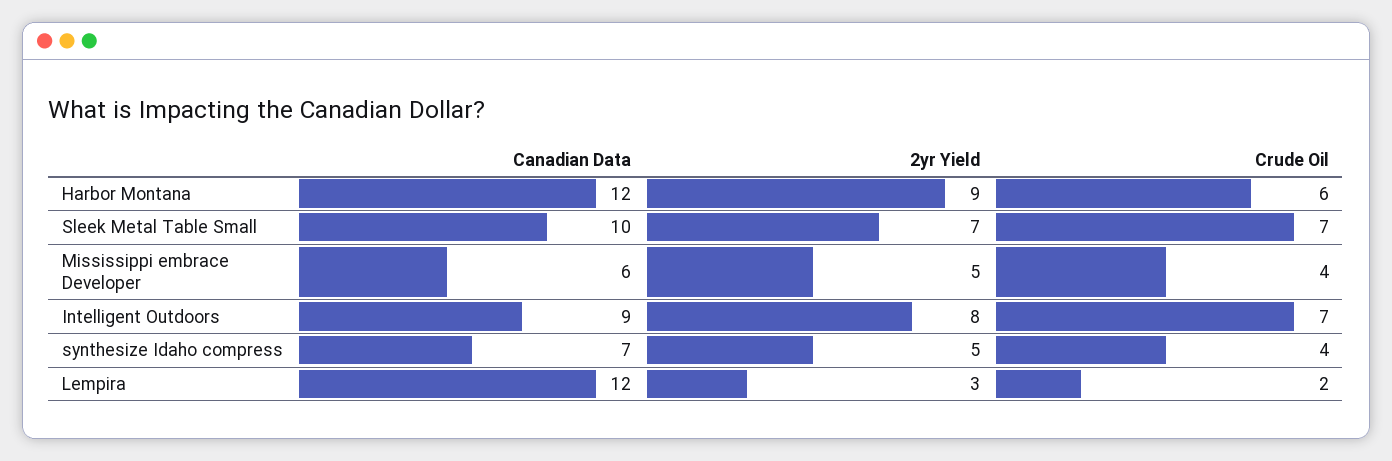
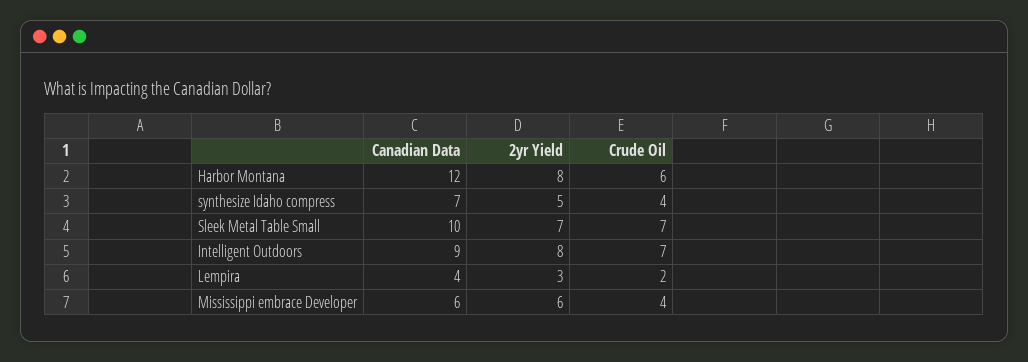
  {
    "Canadian Data": {
      "Harbor Montana": 12,
      "Sleek Metal Table Small": 10,
      "Mississippi embrace Developer": 6,
      "Intelligent Outdoors": 9,
      "synthesize Idaho compress": 7,
-     "Lempira": 12
+     "Lempira": 4
    },
    "2yr Yield": {
-     "Harbor Montana": 9,
+     "Harbor Montana": 8,
      "Sleek Metal Table Small": 7,
-     "Mississippi embrace Developer": 5,
+     "Mississippi embrace Developer": 6,
      "Intelligent Outdoors": 8,
      "synthesize Idaho compress": 5,
      "Lempira": 3
    },
    "Crude Oil": {
      "Harbor Montana": 6,
      "Sleek Metal Table Small": 7,
      "Mississippi embrace Developer": 4,
      "Intelligent Outdoors": 7,
      "synthesize Idaho compress": 4,
      "Lempira": 2
    }
  }

